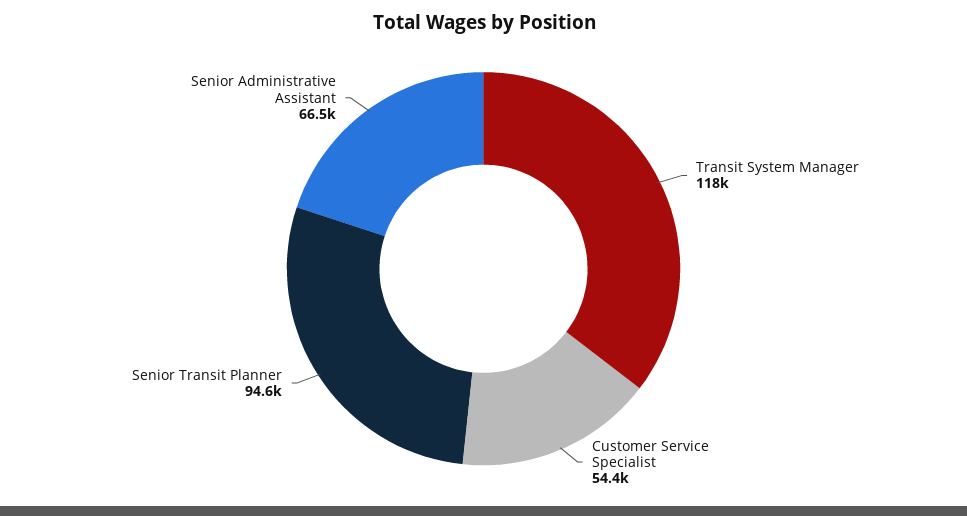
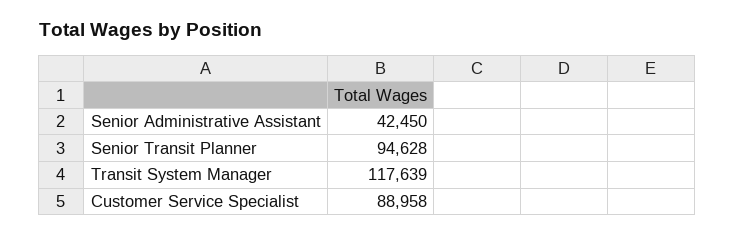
  {
    "Transit System Manager": 117639,
-   "Customer Service Specialist": 54400,
+   "Customer Service Specialist": 88958,
    "Senior Transit Planner": 94628,
-   "Senior Administrative Assistant": 66500
+   "Senior Administrative Assistant": 42450
  }

